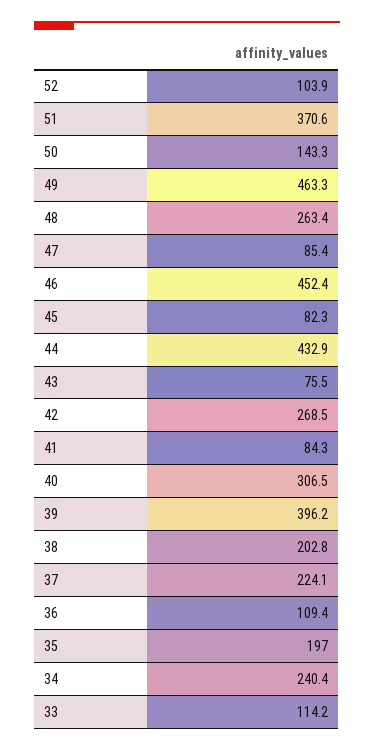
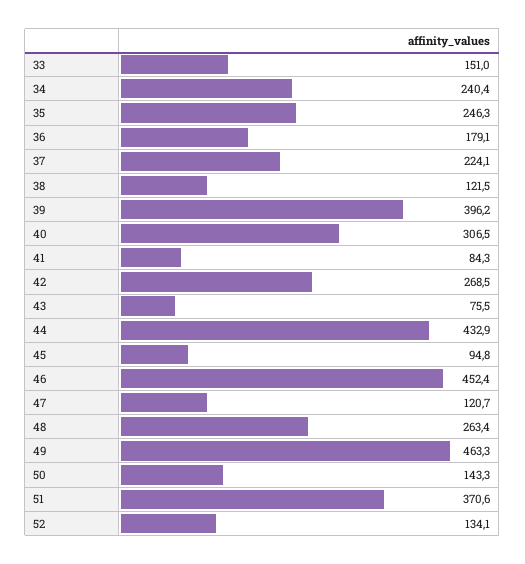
  {
-   "52": 103.9,
+   "52": 134.1,
    "51": 370.6,
    "50": 143.3,
    "49": 463.3,
    "48": 263.4,
-   "47": 85.4,
+   "47": 120.7,
    "46": 452.4,
-   "45": 82.3,
+   "45": 94.8,
    "44": 432.9,
    "43": 75.5,
    "42": 268.5,
    "41": 84.3,
    "40": 306.5,
    "39": 396.2,
-   "38": 202.8,
+   "38": 121.5,
    "37": 224.1,
-   "36": 109.4,
+   "36": 179.1,
-   "35": 197,
+   "35": 246.3,
    "34": 240.4,
-   "33": 114.2
+   "33": 151
  }

